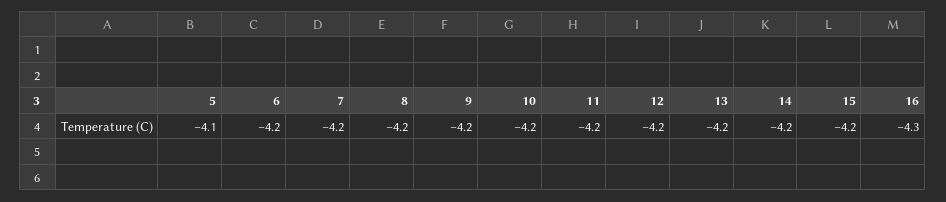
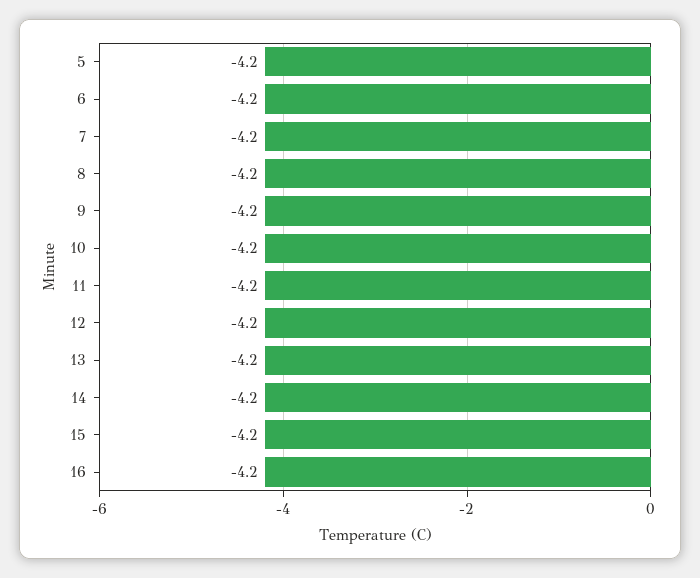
  {
-   "5": -4.1,
+   "5": -4.2,
    "6": -4.2,
    "7": -4.2,
    "8": -4.2,
    "9": -4.2,
    "10": -4.2,
    "11": -4.2,
    "12": -4.2,
    "13": -4.2,
    "14": -4.2,
    "15": -4.2,
-   "16": -4.3
+   "16": -4.2
  }

